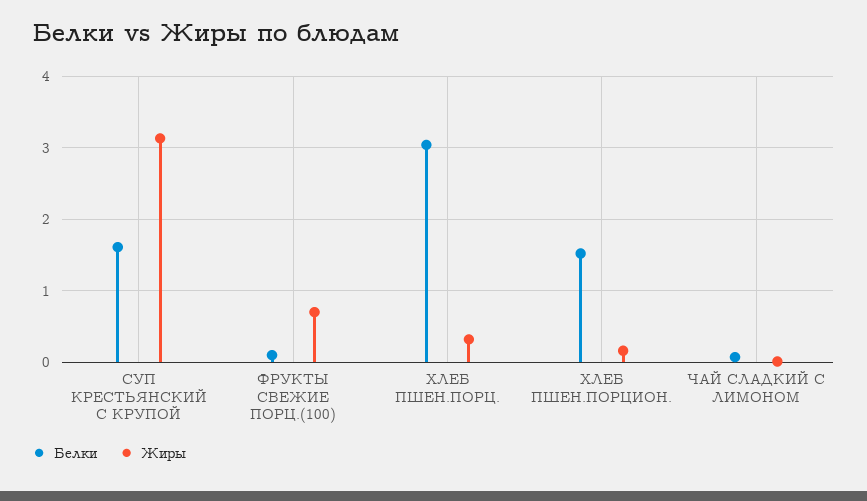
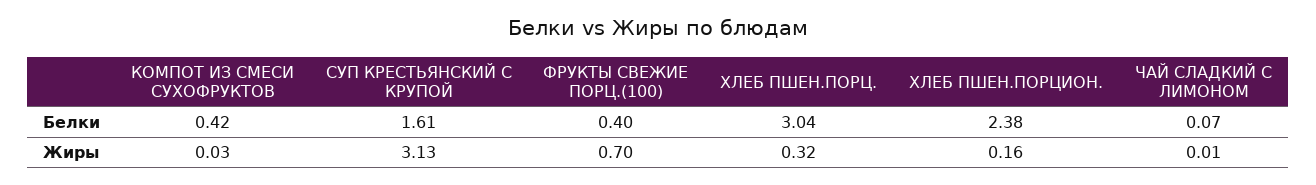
  {
    "Белки": {
      "СУП КРЕСТЬЯНСКИЙ С КРУПОЙ": 1.61,
-     "ФРУКТЫ СВЕЖИЕ ПОРЦ.(100)": 0.1,
+     "ФРУКТЫ СВЕЖИЕ ПОРЦ.(100)": 0.4,
      "ХЛЕБ ПШЕН.ПОРЦ.": 3.04,
-     "ХЛЕБ ПШЕН.ПОРЦИОН.": 1.5,
+     "ХЛЕБ ПШЕН.ПОРЦИОН.": 2.38,
-     "ЧАЙ СЛАДКИЙ С ЛИМОНОМ": 0.07
+     "ЧАЙ СЛАДКИЙ С ЛИМОНОМ": 0.07,
+     "КОМПОТ ИЗ СМЕСИ СУХОФРУКТОВ": 0.42
    },
    "Жиры": {
      "СУП КРЕСТЬЯНСКИЙ С КРУПОЙ": 3.13,
      "ФРУКТЫ СВЕЖИЕ ПОРЦ.(100)": 0.7,
      "ХЛЕБ ПШЕН.ПОРЦ.": 0.32,
      "ХЛЕБ ПШЕН.ПОРЦИОН.": 0.16,
-     "ЧАЙ СЛАДКИЙ С ЛИМОНОМ": 0.01
+     "ЧАЙ СЛАДКИЙ С ЛИМОНОМ": 0.01,
+     "КОМПОТ ИЗ СМЕСИ СУХОФРУКТОВ": 0.03
    }
  }

